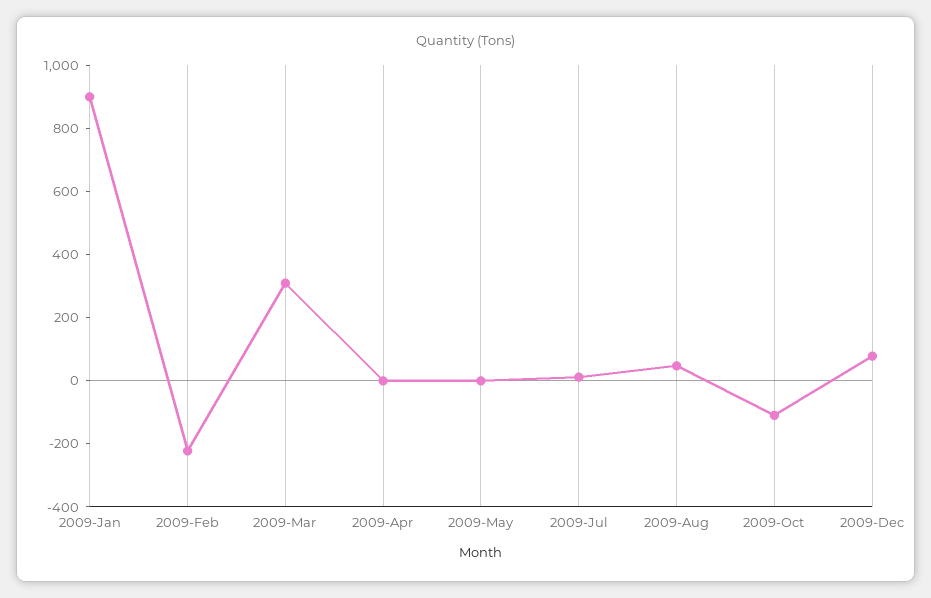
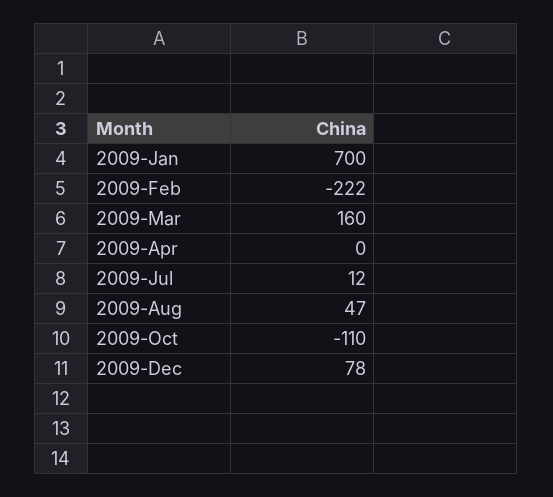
  {
-   "2009-Jan": 900,
+   "2009-Jan": 700,
    "2009-Feb": -222,
-   "2009-Mar": 300,
+   "2009-Mar": 160,
    "2009-Apr": 0,
-   "2009-May": 0,
    "2009-Jul": 12,
    "2009-Aug": 47,
    "2009-Oct": -110,
    "2009-Dec": 78
  }

